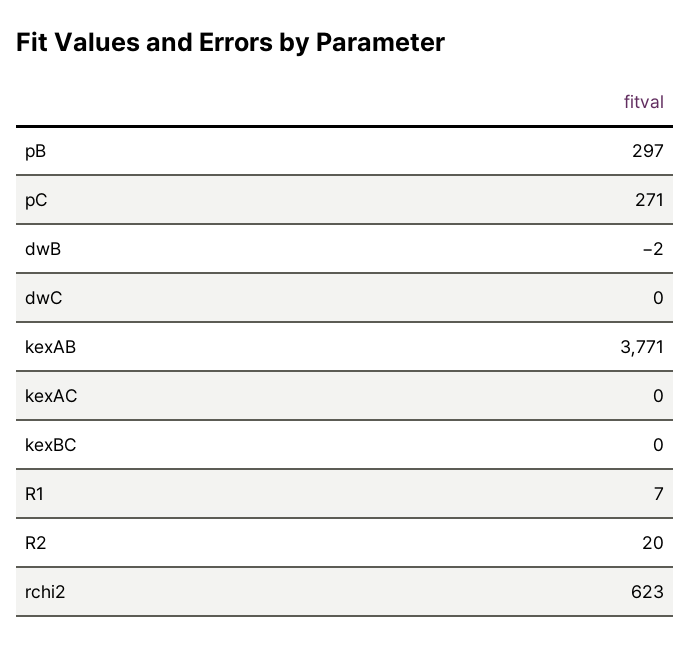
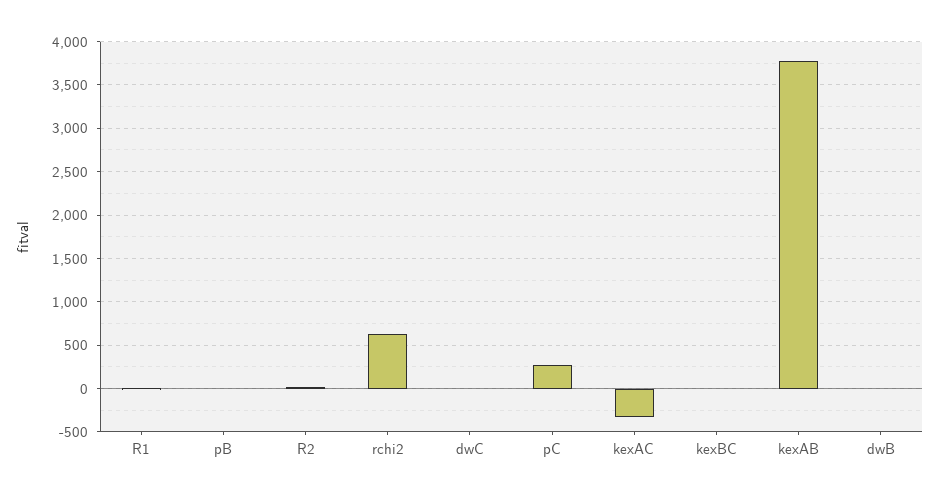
  {
-   "pB": 297,
+   "pB": 0,
    "pC": 271,
    "dwB": -2,
    "dwC": 0,
    "kexAB": 3771,
-   "kexAC": 0,
+   "kexAC": -300,
    "kexBC": 0,
    "R1": 7,
    "R2": 20,
    "rchi2": 623
  }

